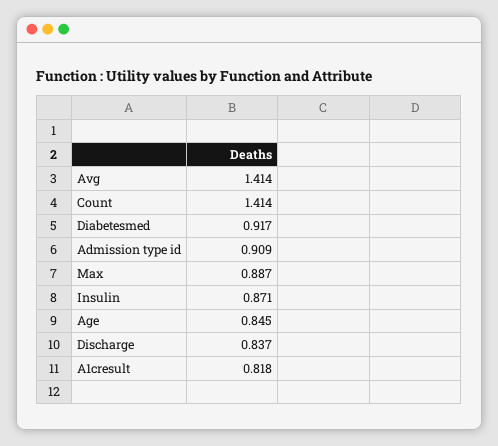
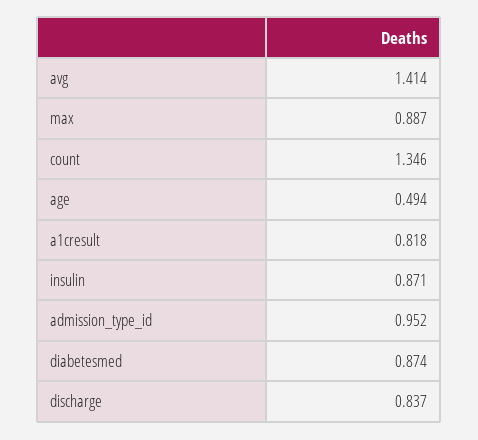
  {
    "Avg": 1.414,
-   "Count": 1.414,
+   "Count": 1.346,
-   "Diabetesmed": 0.917,
+   "Diabetesmed": 0.874,
-   "Admission type id": 0.909,
+   "Admission type id": 0.952,
    "Max": 0.887,
    "Insulin": 0.871,
-   "Age": 0.845,
+   "Age": 0.494,
    "Discharge": 0.837,
    "A1cresult": 0.818
  }

